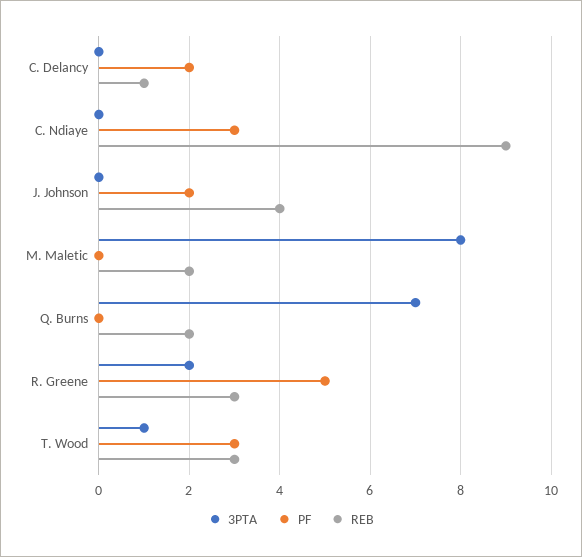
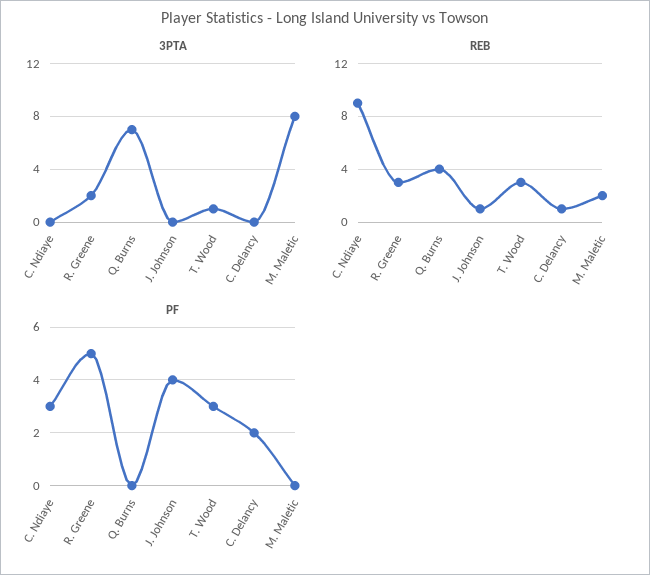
  {
    "3PTA": {
      "C. Delancy": 0,
      "C. Ndiaye": 0,
      "J. Johnson": 0,
      "M. Maletic": 8,
      "Q. Burns": 7,
      "R. Greene": 2,
      "T. Wood": 1
    },
    "PF": {
      "C. Delancy": 2,
      "C. Ndiaye": 3,
-     "J. Johnson": 2,
+     "J. Johnson": 4,
      "M. Maletic": 0,
      "Q. Burns": 0,
      "R. Greene": 5,
      "T. Wood": 3
    },
    "REB": {
      "C. Delancy": 1,
      "C. Ndiaye": 9,
-     "J. Johnson": 4,
+     "J. Johnson": 1,
      "M. Maletic": 2,
-     "Q. Burns": 2,
+     "Q. Burns": 4,
      "R. Greene": 3,
      "T. Wood": 3
    }
  }

